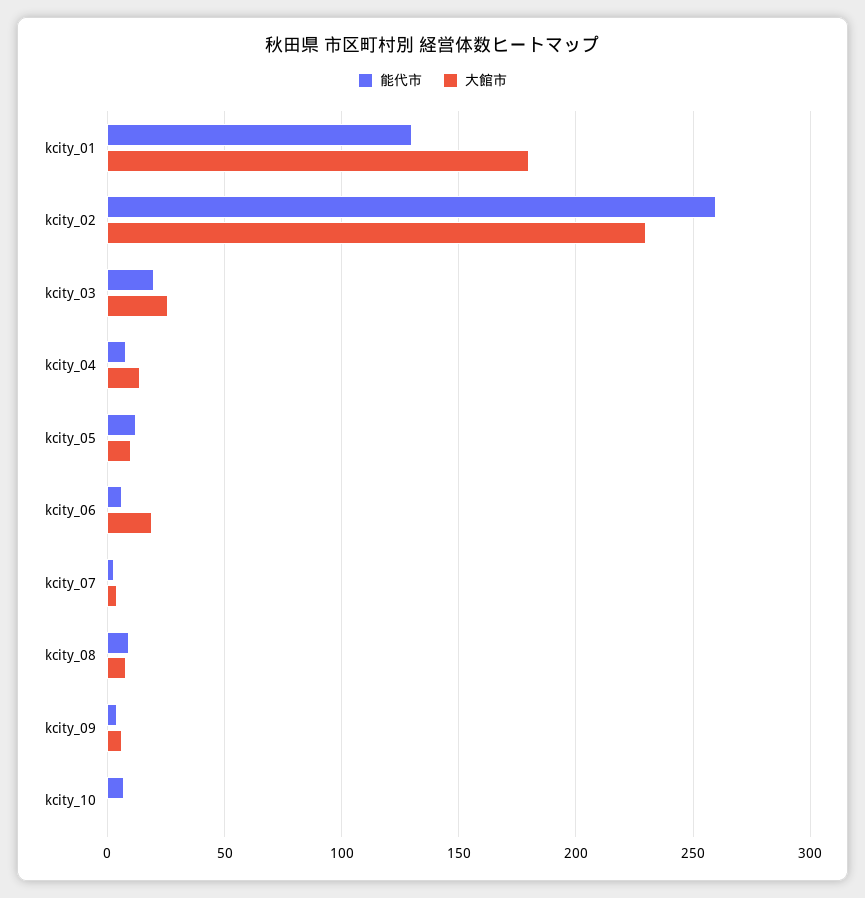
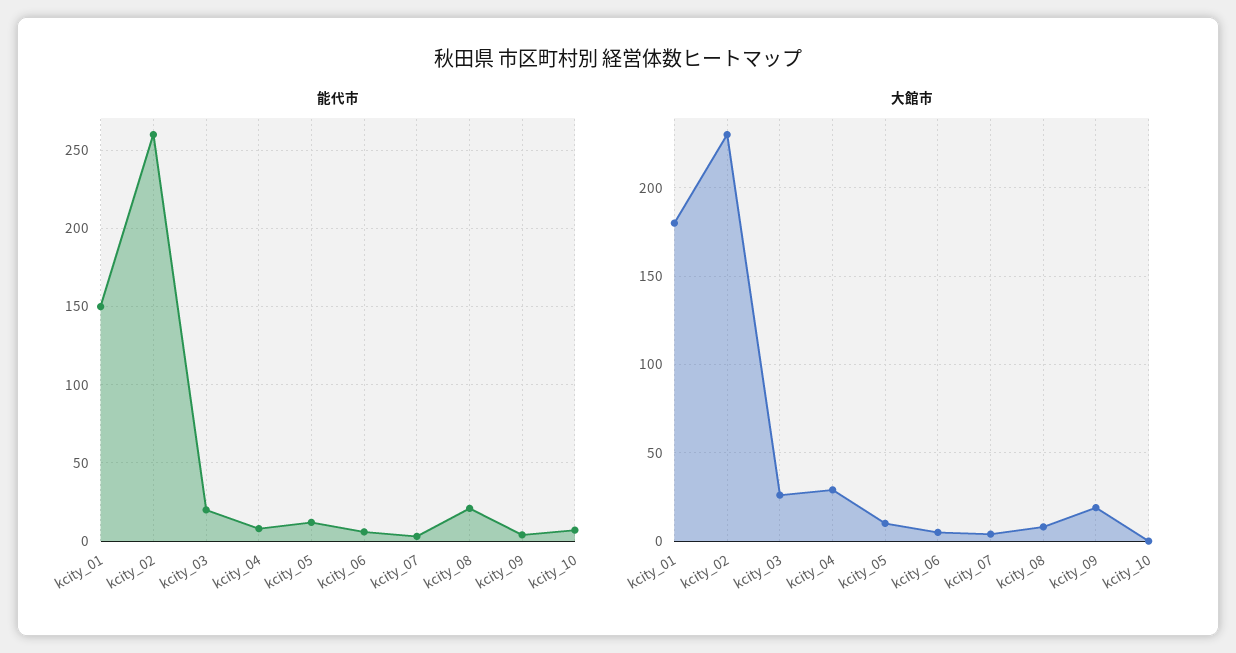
  {
    "能代市": {
-     "kcity_01": 130,
+     "kcity_01": 150,
      "kcity_02": 260,
      "kcity_03": 20,
      "kcity_04": 10,
      "kcity_05": 10,
      "kcity_06": 5,
      "kcity_07": 5,
-     "kcity_08": 10,
+     "kcity_08": 20,
      "kcity_09": 5,
      "kcity_10": 5
    },
    "大館市": {
      "kcity_01": 180,
      "kcity_02": 230,
      "kcity_03": 25,
-     "kcity_04": 15,
+     "kcity_04": 30,
      "kcity_05": 10,
-     "kcity_06": 20,
+     "kcity_06": 5,
      "kcity_07": 5,
      "kcity_08": 10,
-     "kcity_09": 5,
+     "kcity_09": 20,
      "kcity_10": 0
    }
  }

